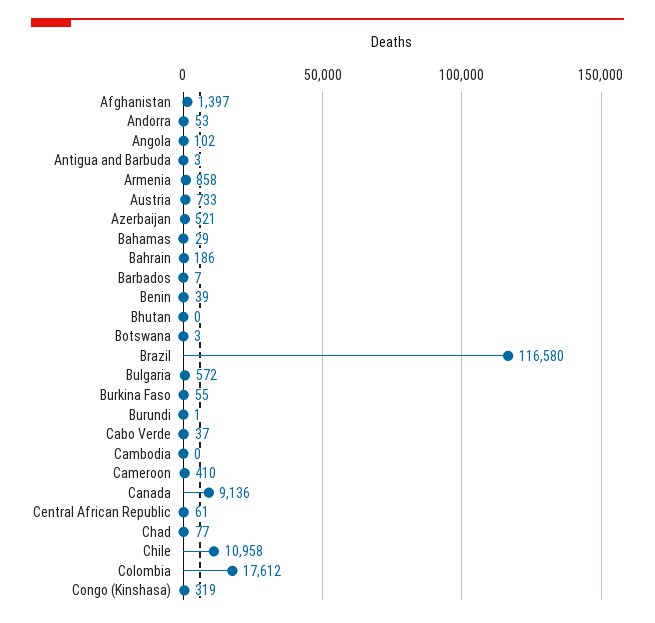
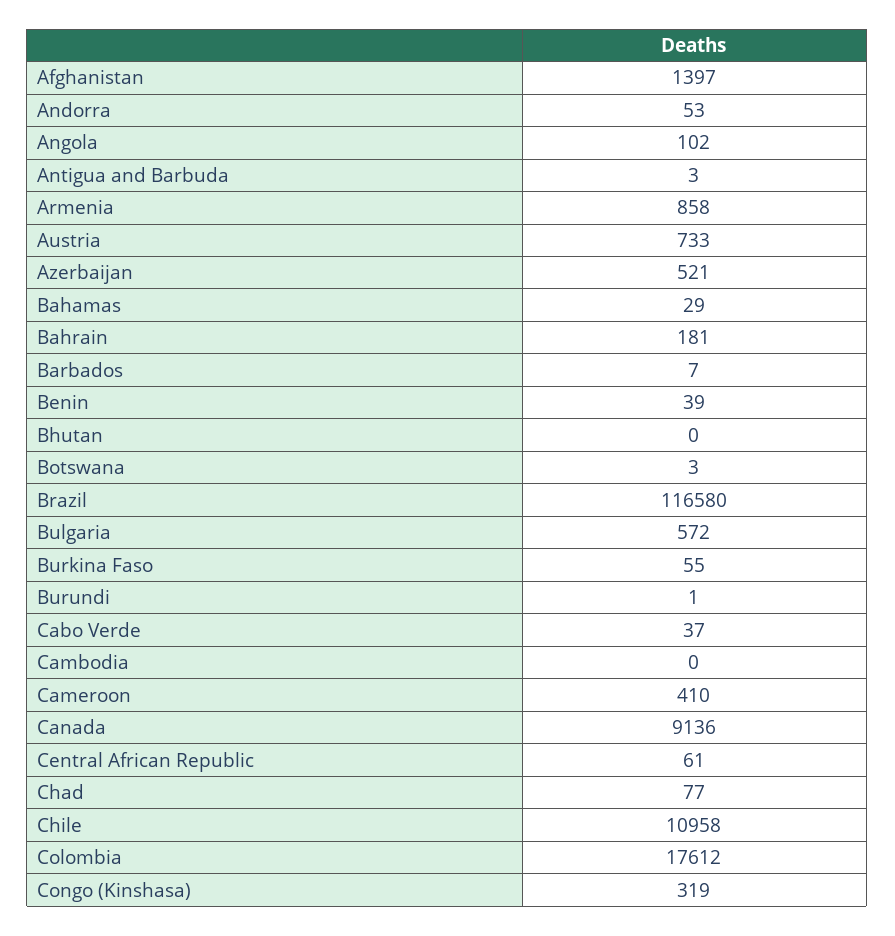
  {
    "Afghanistan": 1397,
    "Andorra": 53,
    "Angola": 102,
    "Antigua and Barbuda": 3,
    "Armenia": 858,
    "Austria": 733,
    "Azerbaijan": 521,
    "Bahamas": 29,
-   "Bahrain": 186,
+   "Bahrain": 181,
    "Barbados": 7,
    "Benin": 39,
    "Bhutan": 0,
    "Botswana": 3,
    "Brazil": 116580,
    "Bulgaria": 572,
    "Burkina Faso": 55,
    "Burundi": 1,
    "Cabo Verde": 37,
    "Cambodia": 0,
    "Cameroon": 410,
    "Canada": 9136,
    "Central African Republic": 61,
    "Chad": 77,
    "Chile": 10958,
    "Colombia": 17612,
    "Congo (Kinshasa)": 319
  }

